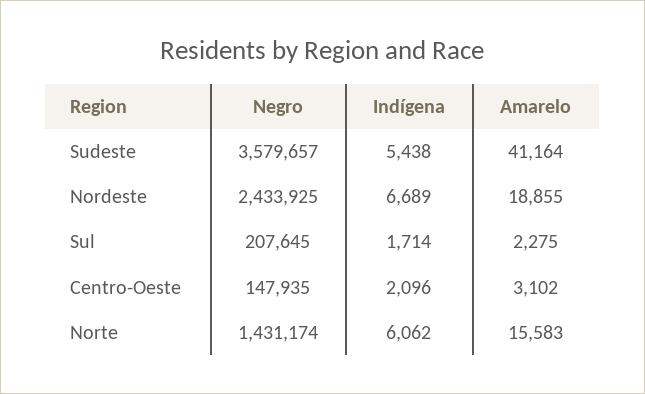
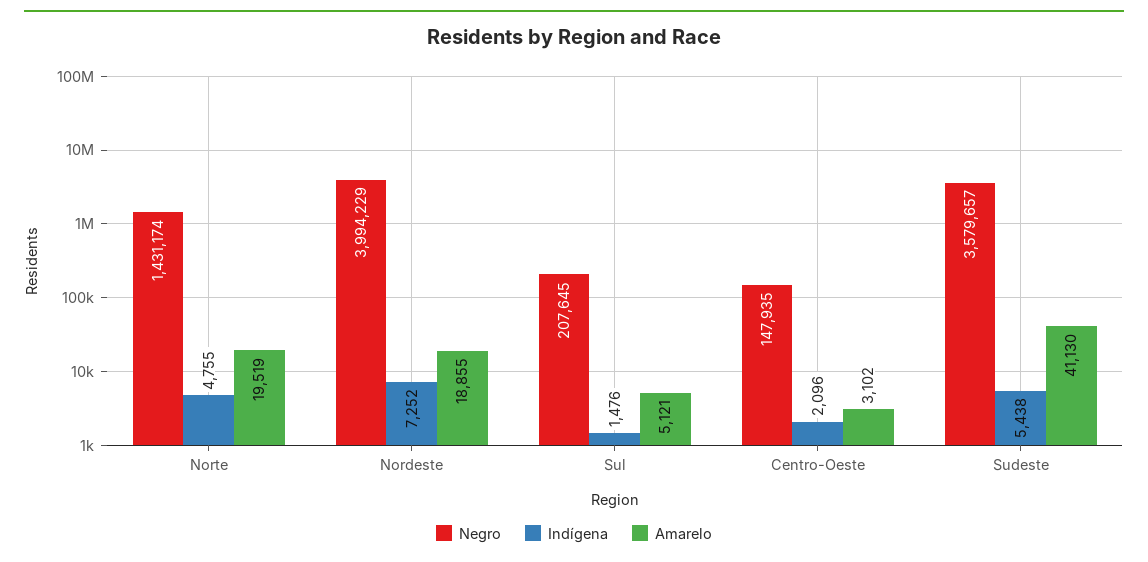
  {
    "Negro": {
      "Sudeste": 3579657,
-     "Nordeste": 2433925,
+     "Nordeste": 3994229,
      "Sul": 207645,
      "Centro-Oeste": 147935,
      "Norte": 1431174
    },
    "Indígena": {
      "Sudeste": 5438,
-     "Nordeste": 6689,
+     "Nordeste": 7252,
-     "Sul": 1714,
+     "Sul": 1476,
      "Centro-Oeste": 2096,
-     "Norte": 6062
+     "Norte": 4755
    },
    "Amarelo": {
-     "Sudeste": 41164,
+     "Sudeste": 41130,
      "Nordeste": 18855,
-     "Sul": 2275,
+     "Sul": 5121,
      "Centro-Oeste": 3102,
-     "Norte": 15583
+     "Norte": 19519
    }
  }

